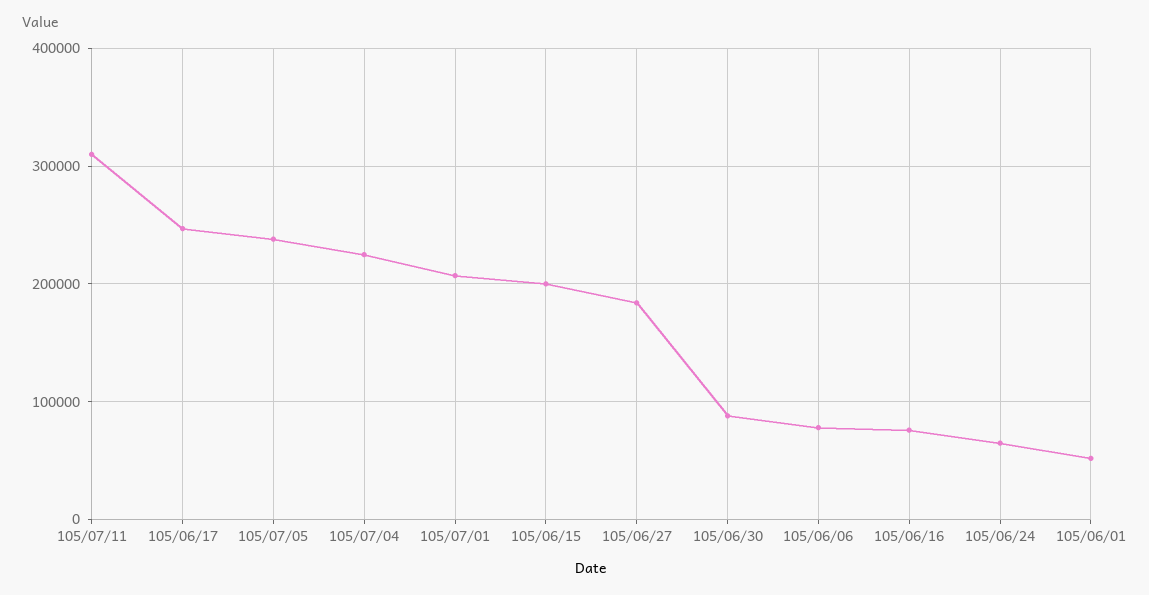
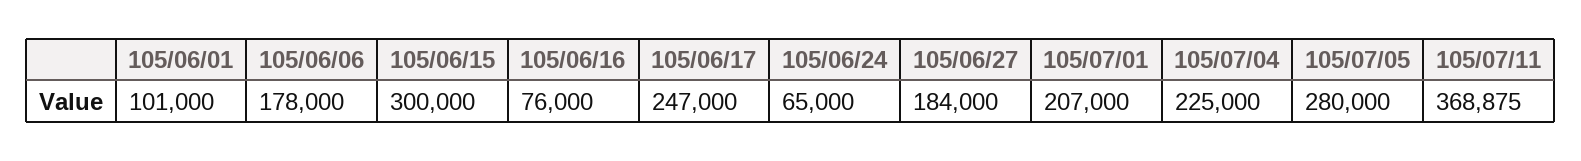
  {
-   "105/07/11": 310000,
+   "105/07/11": 368875,
    "105/06/17": 247000,
-   "105/07/05": 240000,
+   "105/07/05": 280000,
    "105/07/04": 225000,
    "105/07/01": 207000,
-   "105/06/15": 200000,
+   "105/06/15": 300000,
    "105/06/27": 184000,
-   "105/06/30": 90000,
-   "105/06/06": 80000,
+   "105/06/06": 178000,
    "105/06/16": 76000,
    "105/06/24": 65000,
-   "105/06/01": 50000
+   "105/06/01": 101000
  }

